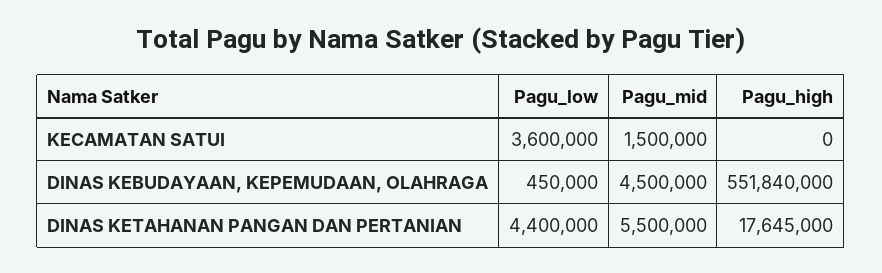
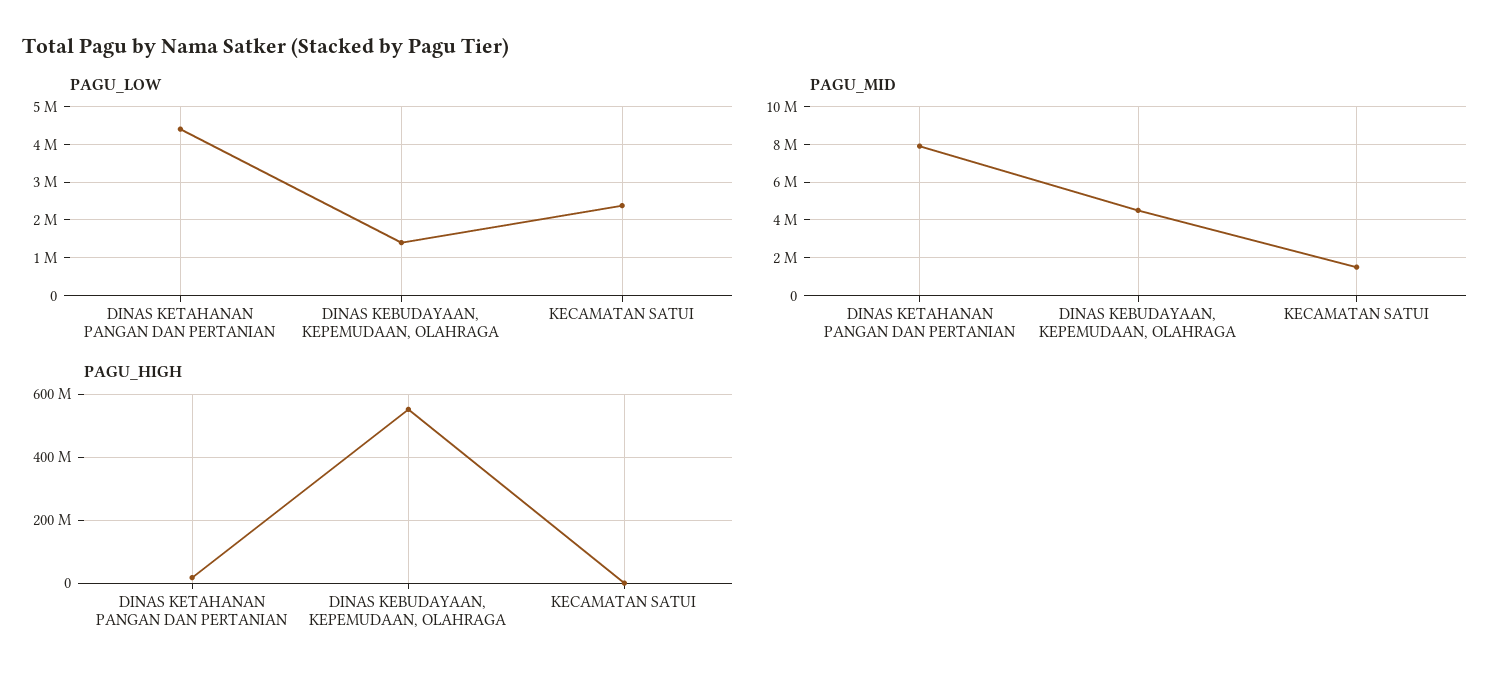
  {
    "Pagu_low": {
-     "KECAMATAN SATUI": 3600000,
+     "KECAMATAN SATUI": 2400000,
-     "DINAS KEBUDAYAAN, KEPEMUDAAN, OLAHRAGA": 450000,
+     "DINAS KEBUDAYAAN, KEPEMUDAAN, OLAHRAGA": 1400000,
      "DINAS KETAHANAN PANGAN DAN PERTANIAN": 4400000
    },
    "Pagu_mid": {
      "KECAMATAN SATUI": 1500000,
      "DINAS KEBUDAYAAN, KEPEMUDAAN, OLAHRAGA": 4500000,
-     "DINAS KETAHANAN PANGAN DAN PERTANIAN": 5500000
+     "DINAS KETAHANAN PANGAN DAN PERTANIAN": 8000000
    },
    "Pagu_high": {
      "KECAMATAN SATUI": 0,
      "DINAS KEBUDAYAAN, KEPEMUDAAN, OLAHRAGA": 551840000,
      "DINAS KETAHANAN PANGAN DAN PERTANIAN": 17645000
    }
  }

